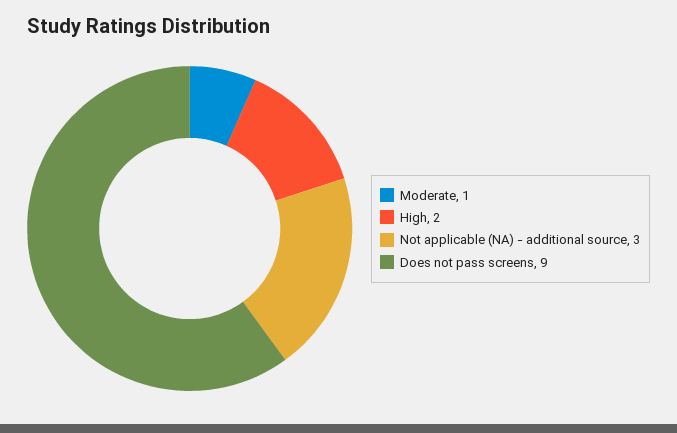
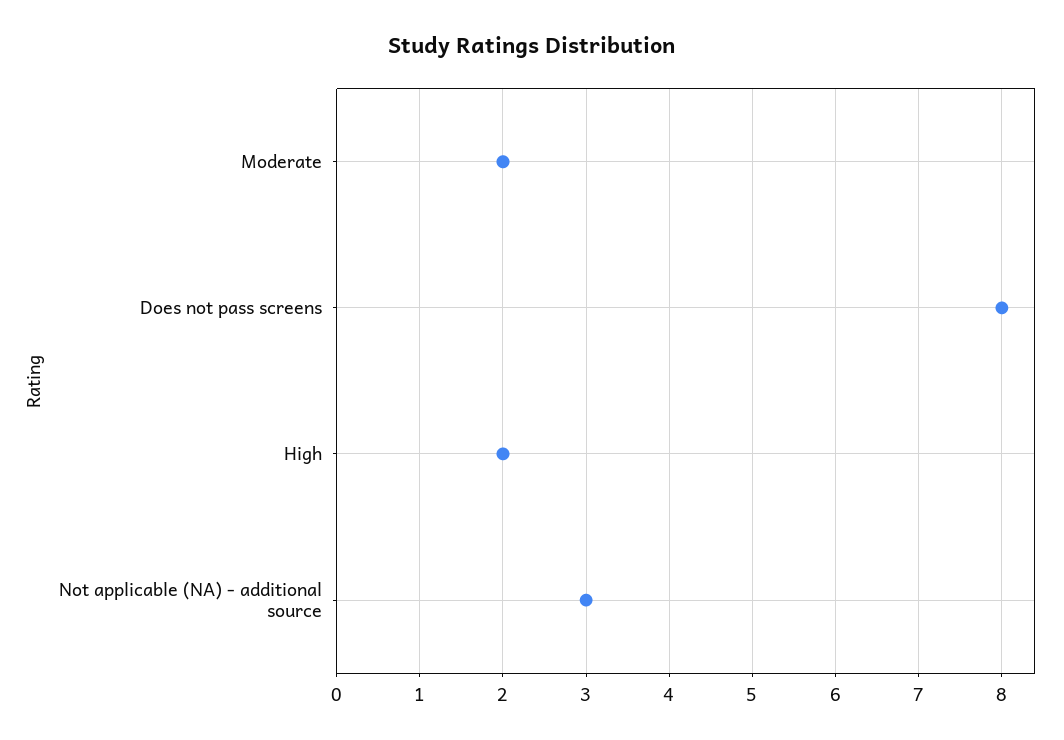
  {
-   "Moderate": 1,
+   "Moderate": 2,
    "High": 2,
    "Not applicable (NA) - additional source": 3,
-   "Does not pass screens": 9
+   "Does not pass screens": 8
  }

